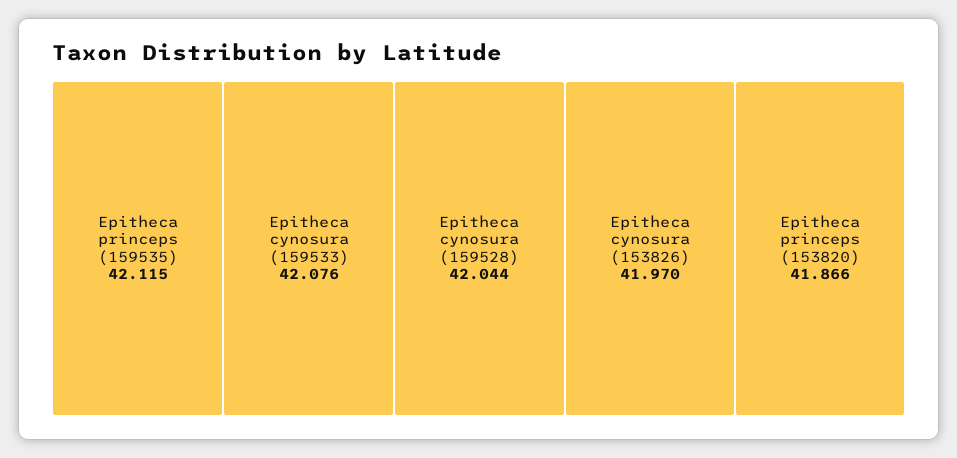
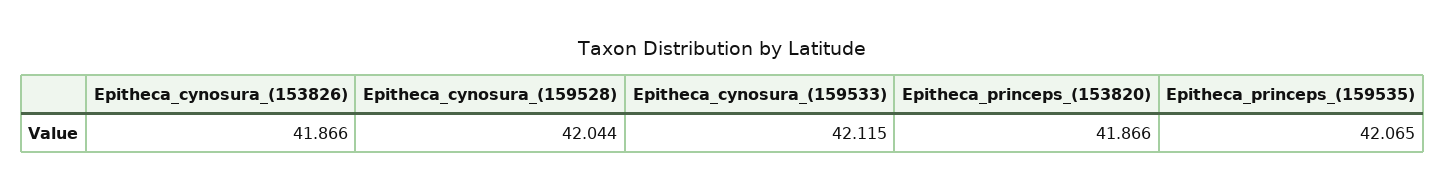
  {
-   "Epitheca princeps (159535)": 42.115,
+   "Epitheca princeps (159535)": 42.065,
-   "Epitheca cynosura (159533)": 42.076,
+   "Epitheca cynosura (159533)": 42.115,
    "Epitheca cynosura (159528)": 42.044,
-   "Epitheca cynosura (153826)": 41.97,
+   "Epitheca cynosura (153826)": 41.866,
    "Epitheca princeps (153820)": 41.866
  }

